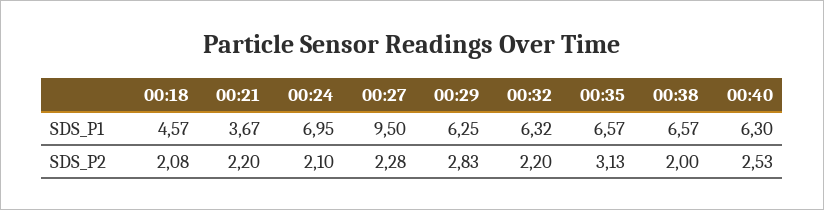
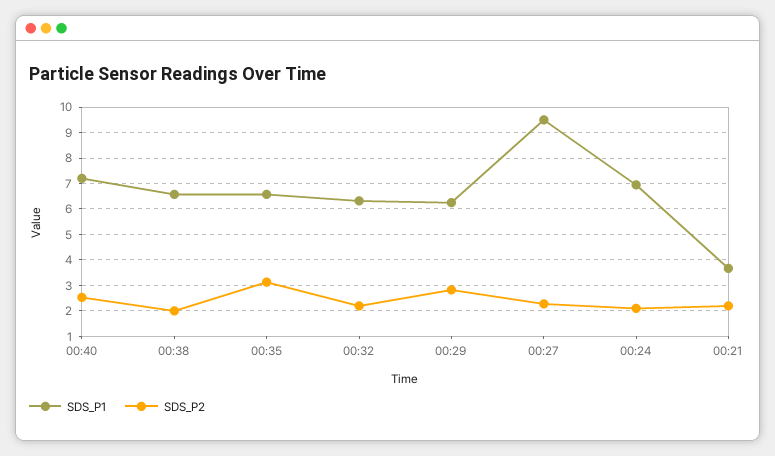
  {
    "SDS_P1": {
-     "00:18": 4.57,
      "00:21": 3.67,
      "00:24": 6.95,
      "00:27": 9.5,
      "00:29": 6.25,
      "00:32": 6.32,
      "00:35": 6.57,
      "00:38": 6.57,
-     "00:40": 6.3
+     "00:40": 7.25
    },
    "SDS_P2": {
-     "00:18": 2.08,
      "00:21": 2.2,
      "00:24": 2.1,
      "00:27": 2.28,
      "00:29": 2.83,
      "00:32": 2.2,
      "00:35": 3.13,
      "00:38": 2,
      "00:40": 2.53
    }
  }

